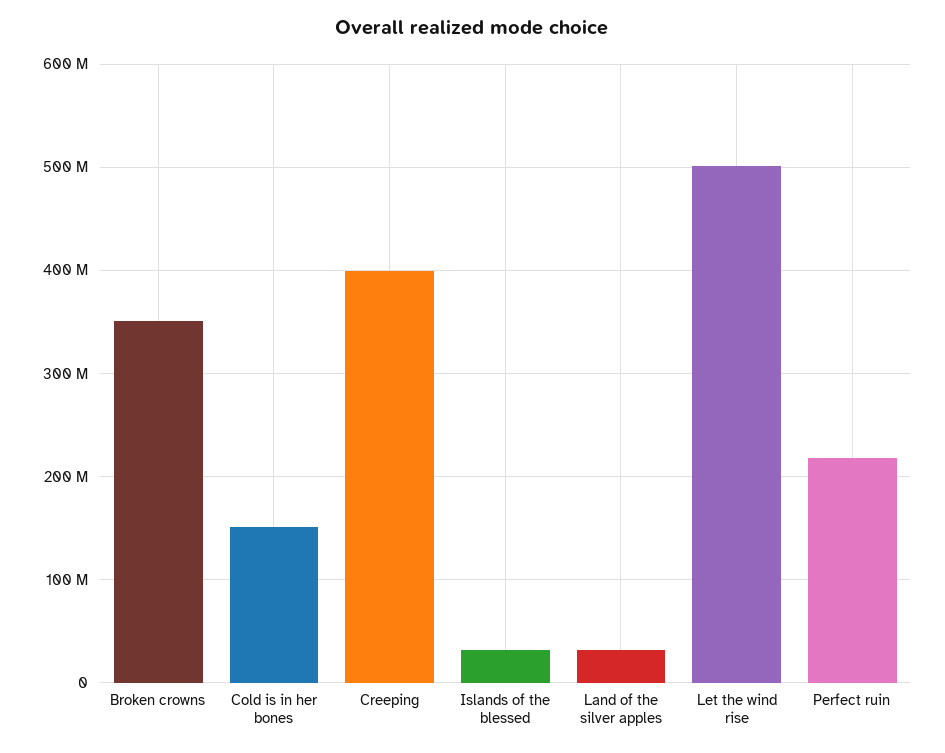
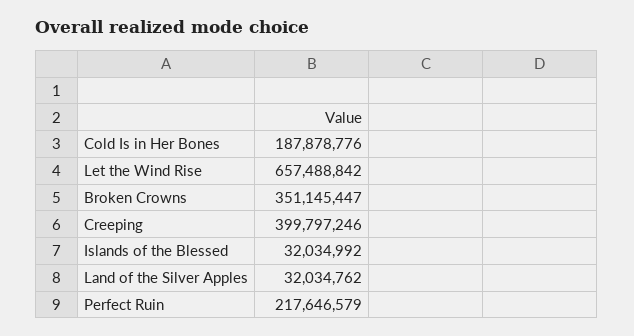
  {
    "Broken crowns": 351145447,
-   "Cold is in her bones": 150000000,
+   "Cold is in her bones": 187878776,
    "Creeping": 399797246,
    "Islands of the blessed": 32034992,
    "Land of the silver apples": 32034762,
-   "Let the wind rise": 500000000,
+   "Let the wind rise": 657488842,
    "Perfect ruin": 217646579
  }

